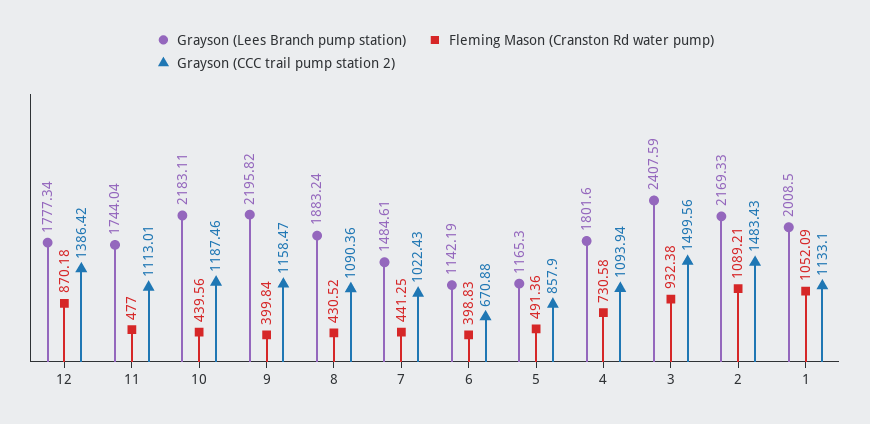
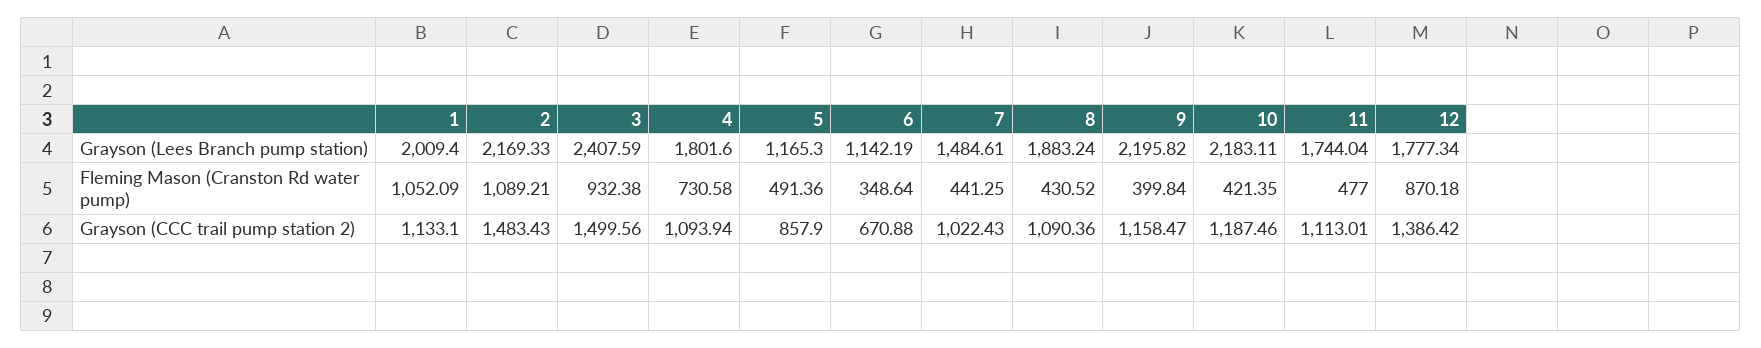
  {
    "Grayson (Lees Branch pump station)": {
      "12": 1777.34,
      "11": 1744.04,
      "10": 2183.11,
      "9": 2195.82,
      "8": 1883.24,
      "7": 1484.61,
      "6": 1142.19,
      "5": 1165.3,
      "4": 1801.6,
      "3": 2407.59,
      "2": 2169.33,
-     "1": 2008.5
+     "1": 2009.4
    },
    "Fleming Mason (Cranston Rd water pump)": {
      "12": 870.18,
      "11": 477,
-     "10": 439.56,
+     "10": 421.35,
      "9": 399.84,
      "8": 430.52,
      "7": 441.25,
-     "6": 398.83,
+     "6": 348.64,
      "5": 491.36,
      "4": 730.58,
      "3": 932.38,
      "2": 1089.21,
      "1": 1052.09
    },
    "Grayson (CCC trail pump station 2)": {
      "12": 1386.42,
      "11": 1113.01,
      "10": 1187.46,
      "9": 1158.47,
      "8": 1090.36,
      "7": 1022.43,
      "6": 670.88,
      "5": 857.9,
      "4": 1093.94,
      "3": 1499.56,
      "2": 1483.43,
      "1": 1133.1
    }
  }

